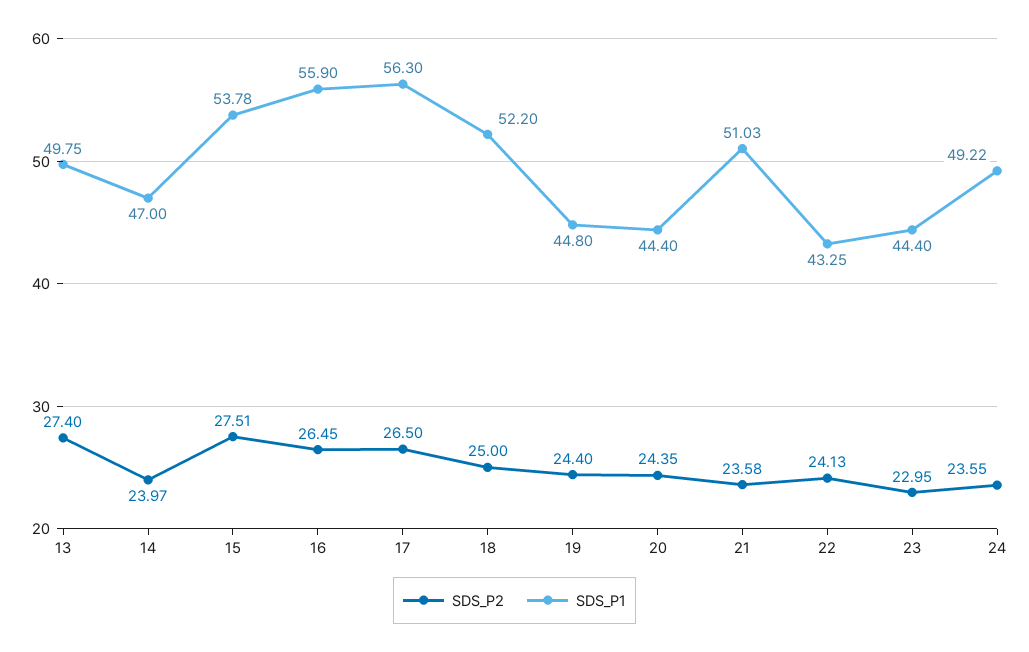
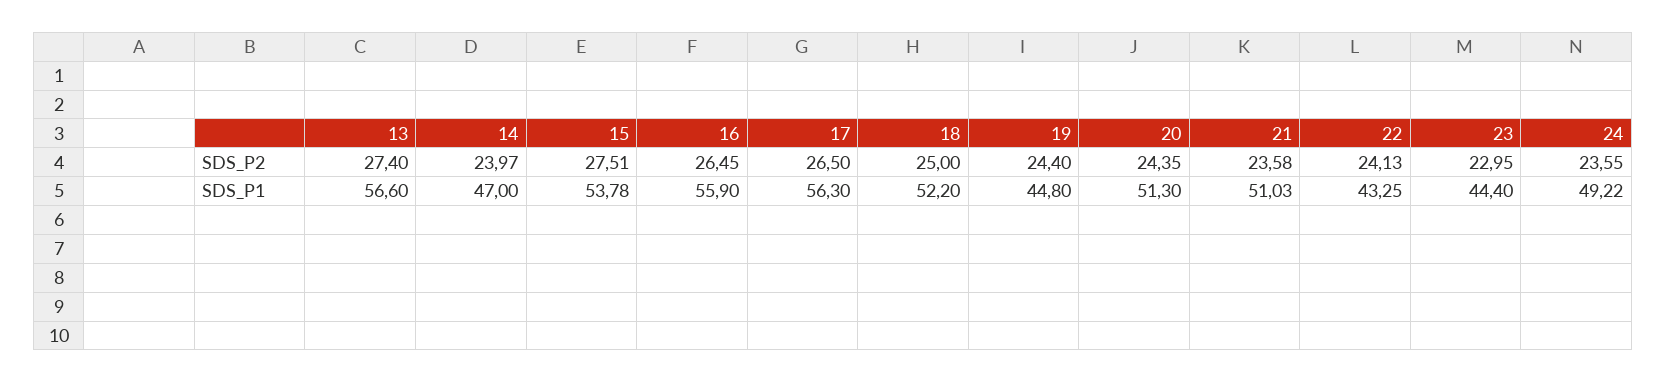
  {
    "SDS_P2": {
      "13": 27.4,
      "14": 23.97,
      "15": 27.51,
      "16": 26.45,
      "17": 26.5,
      "18": 25,
      "19": 24.4,
      "20": 24.35,
      "21": 23.58,
      "22": 24.13,
      "23": 22.95,
      "24": 23.55
    },
    "SDS_P1": {
-     "13": 49.75,
+     "13": 56.6,
      "14": 47,
      "15": 53.78,
      "16": 55.9,
      "17": 56.3,
      "18": 52.2,
      "19": 44.8,
-     "20": 44.4,
+     "20": 51.3,
      "21": 51.03,
      "22": 43.25,
      "23": 44.4,
      "24": 49.22
    }
  }

